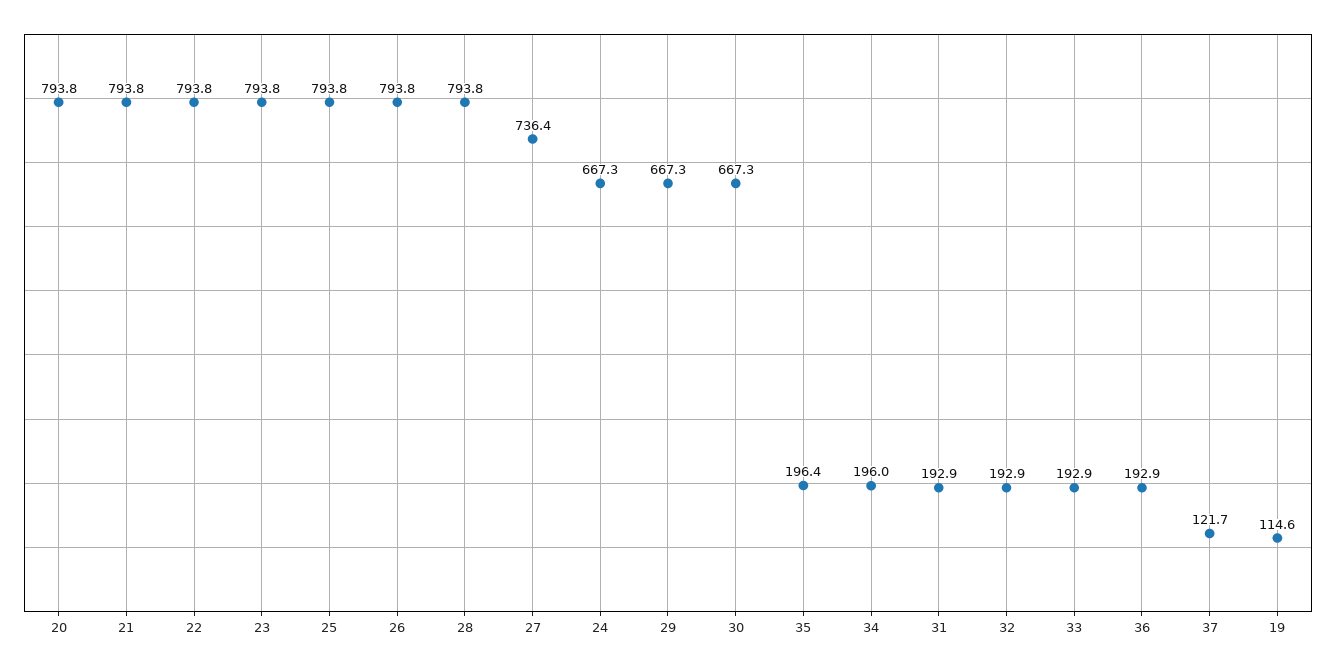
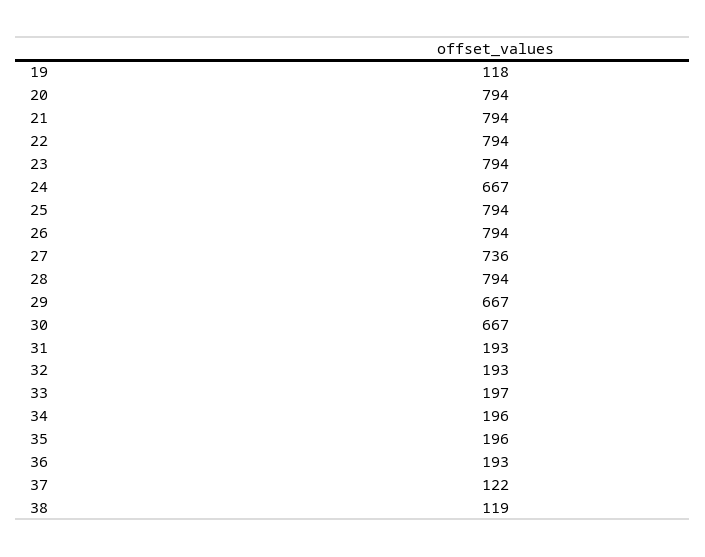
  {
    "20": 793.8,
    "21": 793.8,
    "22": 793.8,
    "23": 793.8,
    "25": 793.8,
    "26": 793.8,
    "28": 793.8,
    "27": 736.4,
    "24": 667.3,
    "29": 667.3,
    "30": 667.3,
    "35": 196.4,
    "34": 196,
    "31": 192.9,
    "32": 192.9,
-   "33": 192.9,
+   "33": 197,
    "36": 192.9,
    "37": 121.7,
-   "19": 114.6
+   "19": 118,
+   "38": 119
  }

